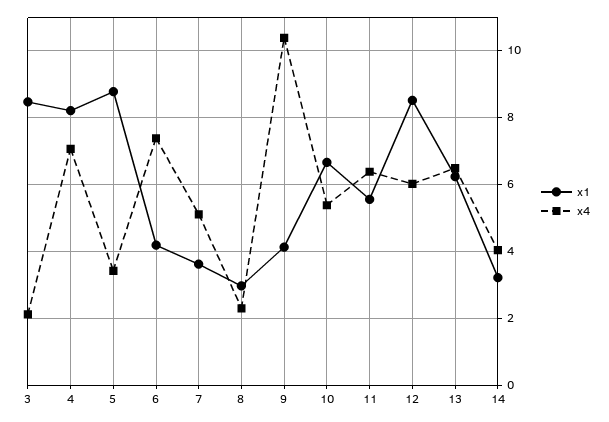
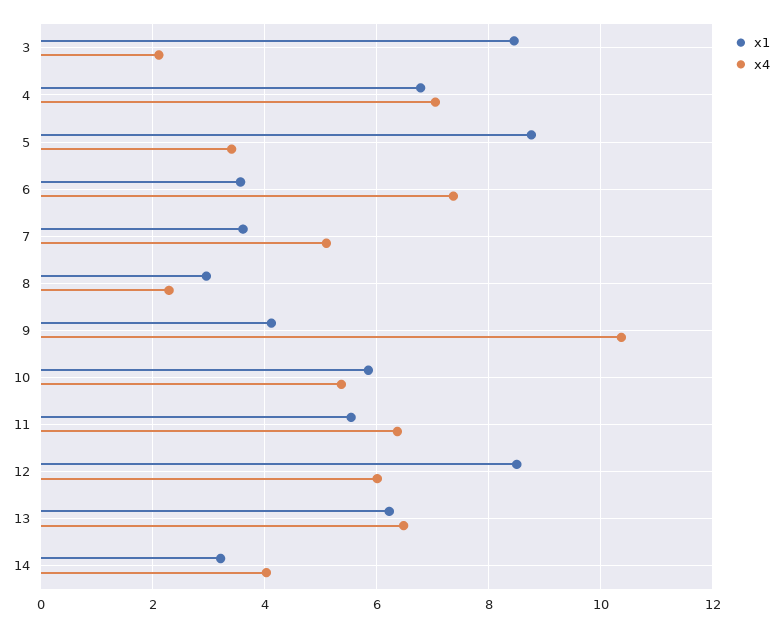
  {
    "x1": {
      "3": 8.4,
-     "4": 8.2,
+     "4": 6.8,
      "5": 8.8,
-     "6": 4.2,
+     "6": 3.6,
      "7": 3.6,
      "8": 3,
      "9": 4.2,
-     "10": 6.6,
+     "10": 5.8,
      "11": 5.6,
      "12": 8.6,
      "13": 6.2,
      "14": 3.2
    },
    "x4": {
      "3": 2.2,
      "4": 7,
      "5": 3.4,
      "6": 7.4,
      "7": 5.2,
      "8": 2.2,
      "9": 10.4,
      "10": 5.4,
      "11": 6.4,
      "12": 6,
      "13": 6.4,
      "14": 4
    }
  }

